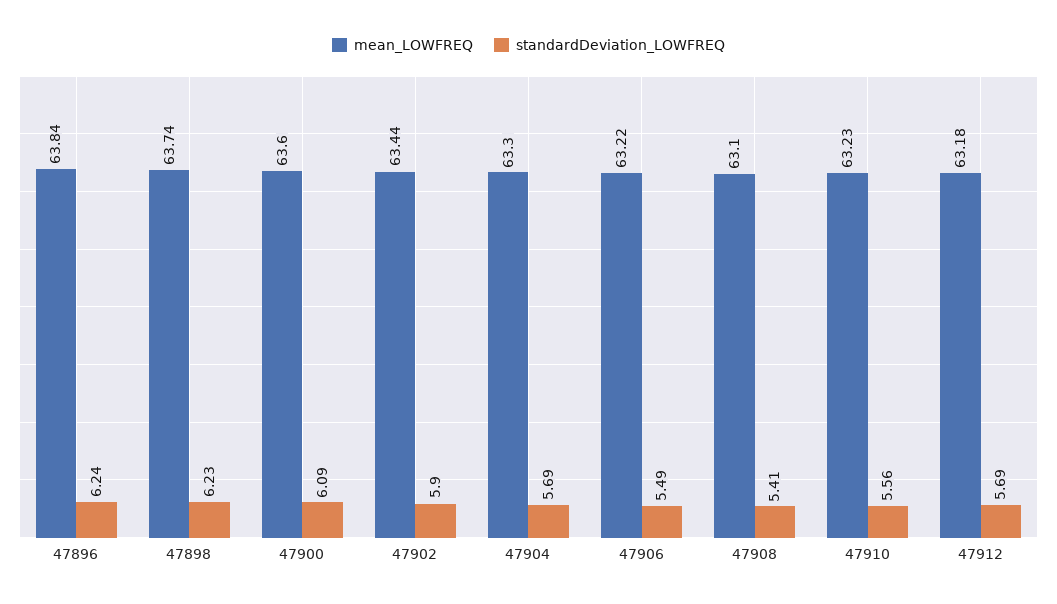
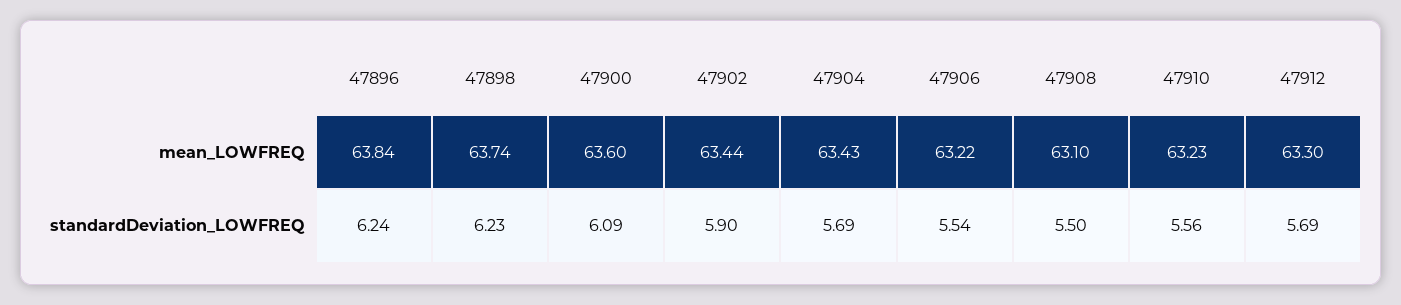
  {
    "mean_LOWFREQ": {
      "47896": 63.84,
      "47898": 63.74,
      "47900": 63.6,
      "47902": 63.44,
-     "47904": 63.3,
+     "47904": 63.43,
      "47906": 63.22,
      "47908": 63.1,
      "47910": 63.23,
-     "47912": 63.18
+     "47912": 63.3
    },
    "standardDeviation_LOWFREQ": {
      "47896": 6.24,
      "47898": 6.23,
      "47900": 6.09,
      "47902": 5.9,
      "47904": 5.69,
-     "47906": 5.49,
+     "47906": 5.54,
-     "47908": 5.41,
+     "47908": 5.5,
      "47910": 5.56,
      "47912": 5.69
    }
  }

